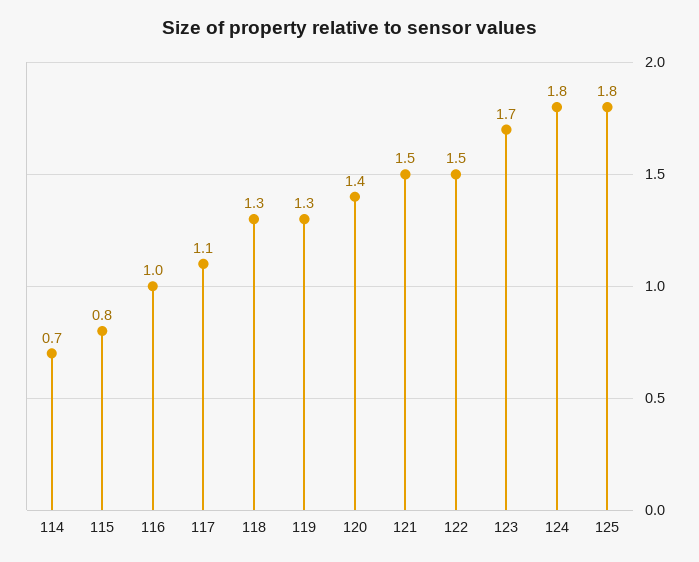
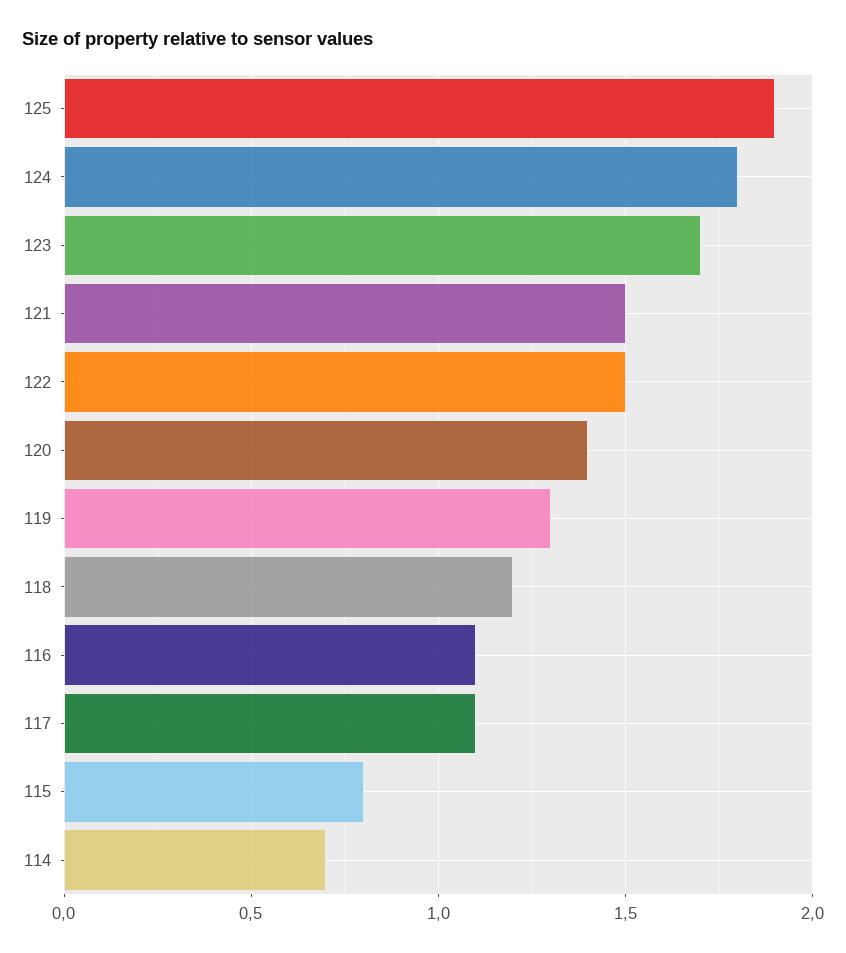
  {
    "114": 0.7,
    "115": 0.8,
-   "116": 1,
+   "116": 1.1,
    "117": 1.1,
-   "118": 1.3,
+   "118": 1.2,
    "119": 1.3,
    "120": 1.4,
    "121": 1.5,
    "122": 1.5,
    "123": 1.7,
    "124": 1.8,
-   "125": 1.8
+   "125": 1.9
  }

